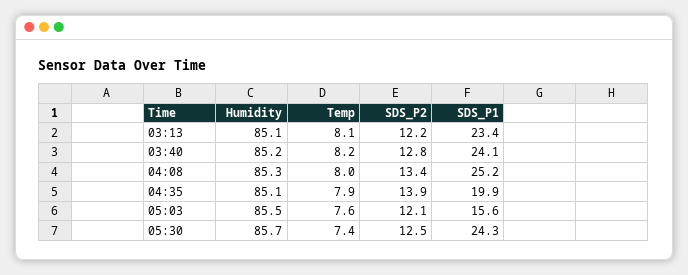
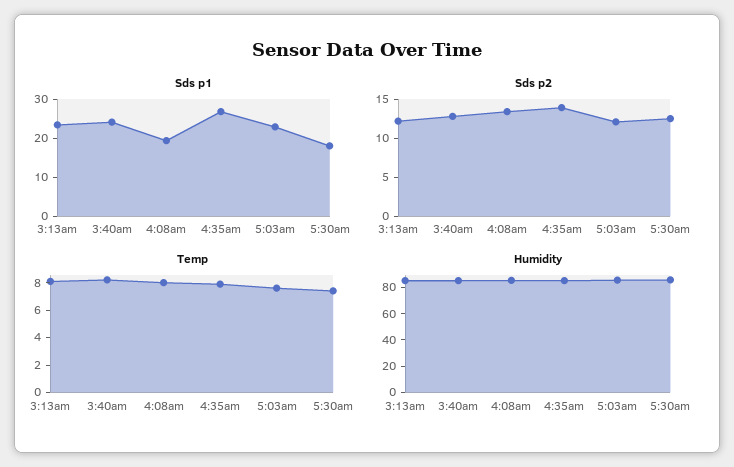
  {
    "Humidity": {
      "03:13": 85.1,
      "03:40": 85.2,
      "04:08": 85.3,
      "04:35": 85.1,
      "05:03": 85.5,
      "05:30": 85.7
    },
    "Temp": {
      "03:13": 8.1,
      "03:40": 8.2,
      "04:08": 8,
      "04:35": 7.9,
      "05:03": 7.6,
      "05:30": 7.4
    },
    "SDS_P2": {
      "03:13": 12.2,
      "03:40": 12.8,
      "04:08": 13.4,
      "04:35": 13.9,
      "05:03": 12.1,
      "05:30": 12.5
    },
    "SDS_P1": {
      "03:13": 23.4,
      "03:40": 24.1,
-     "04:08": 25.2,
+     "04:08": 20,
-     "04:35": 19.9,
+     "04:35": 27.5,
-     "05:03": 15.6,
+     "05:03": 22.5,
-     "05:30": 24.3
+     "05:30": 17.5
    }
  }

